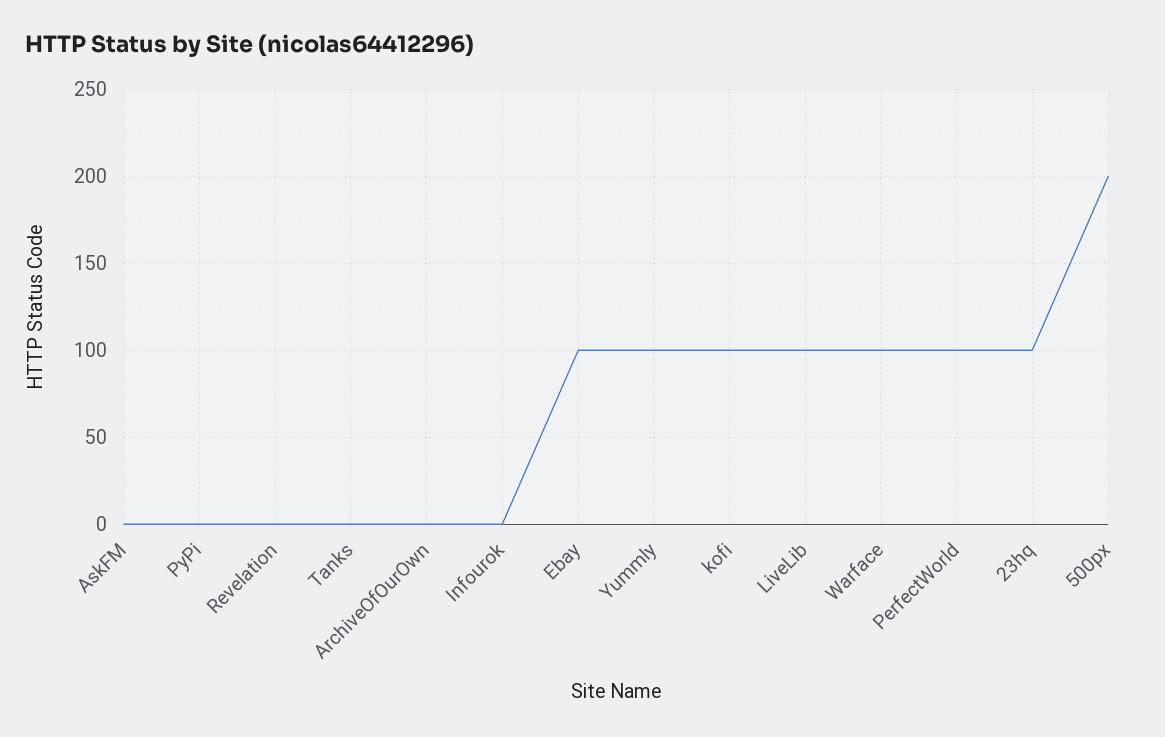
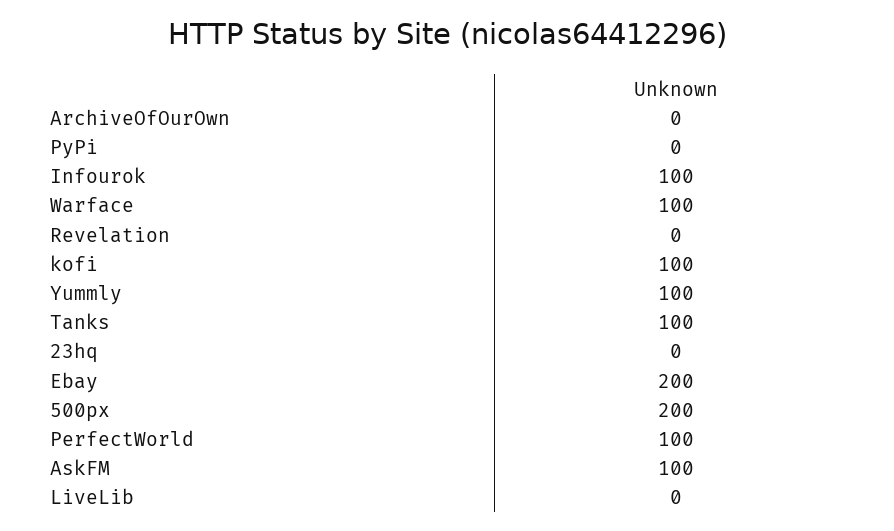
  {
-   "AskFM": 0,
+   "AskFM": 100,
    "PyPi": 0,
    "Revelation": 0,
-   "Tanks": 0,
+   "Tanks": 100,
    "ArchiveOfOurOwn": 0,
-   "Infourok": 0,
+   "Infourok": 100,
-   "Ebay": 100,
+   "Ebay": 200,
    "Yummly": 100,
    "kofi": 100,
-   "LiveLib": 100,
+   "LiveLib": 0,
    "Warface": 100,
    "PerfectWorld": 100,
-   "23hq": 100,
+   "23hq": 0,
    "500px": 200
  }

